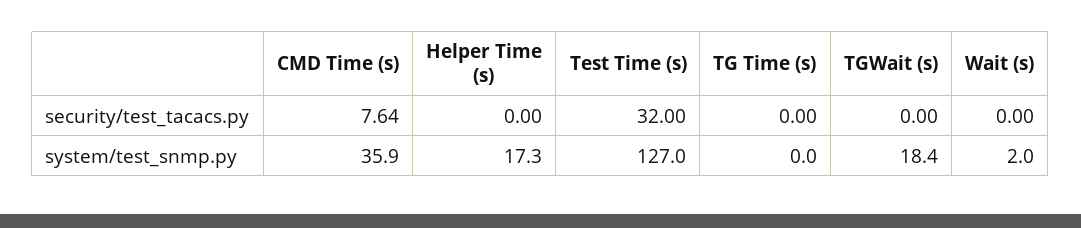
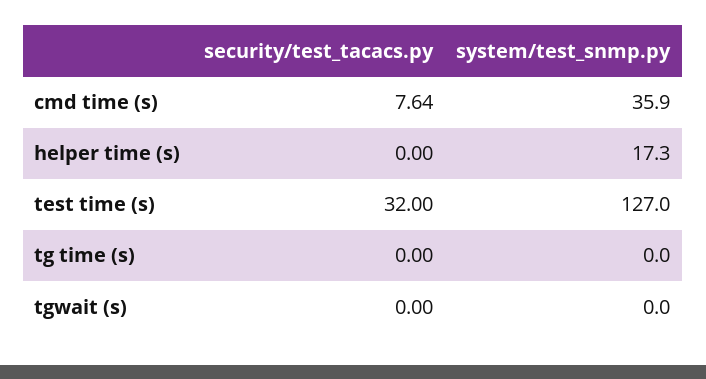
  {
    "CMD Time (s)": {
      "security/test_tacacs.py": 7.64,
      "system/test_snmp.py": 35.9
    },
    "Helper Time (s)": {
      "security/test_tacacs.py": 0,
      "system/test_snmp.py": 17.3
    },
    "Test Time (s)": {
      "security/test_tacacs.py": 32,
      "system/test_snmp.py": 127
    },
    "TG Time (s)": {
      "security/test_tacacs.py": 0,
      "system/test_snmp.py": 0
    },
    "TGWait (s)": {
      "security/test_tacacs.py": 0,
-     "system/test_snmp.py": 18.4
+     "system/test_snmp.py": 0
-   },
+   }
-   "Wait (s)": {
-     "security/test_tacacs.py": 0,
-     "system/test_snmp.py": 2
-   }
  }

